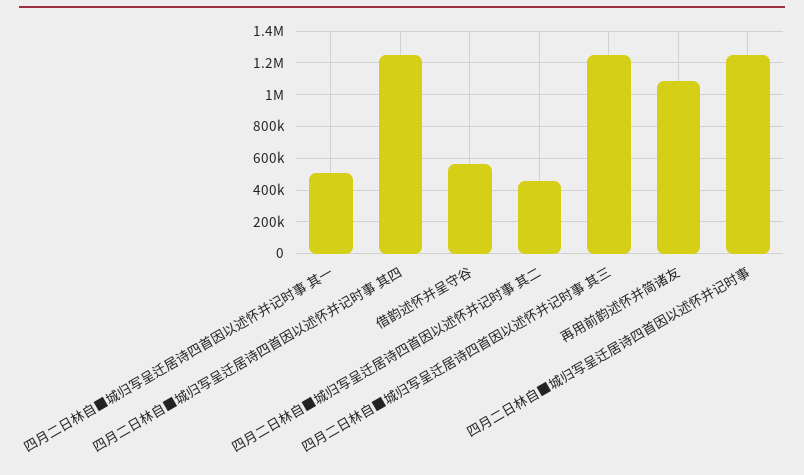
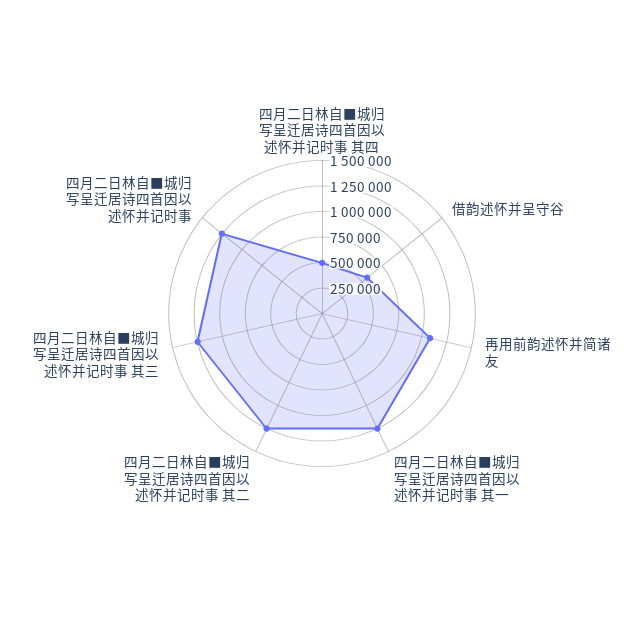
  {
-   "四月二日林自■城归写呈迁居诗四首因以述怀并记时事 其一": 500000,
+   "四月二日林自■城归写呈迁居诗四首因以述怀并记时事 其一": 1250000,
-   "四月二日林自■城归写呈迁居诗四首因以述怀并记时事 其四": 1250000,
+   "四月二日林自■城归写呈迁居诗四首因以述怀并记时事 其四": 500000,
    "借韵述怀并呈守谷": 550000,
-   "四月二日林自■城归写呈迁居诗四首因以述怀并记时事 其二": 450000,
+   "四月二日林自■城归写呈迁居诗四首因以述怀并记时事 其二": 1250000,
    "四月二日林自■城归写呈迁居诗四首因以述怀并记时事 其三": 1250000,
    "再用前韵述怀并简诸友": 1100000,
    "四月二日林自■城归写呈迁居诗四首因以述怀并记时事": 1250000
  }

